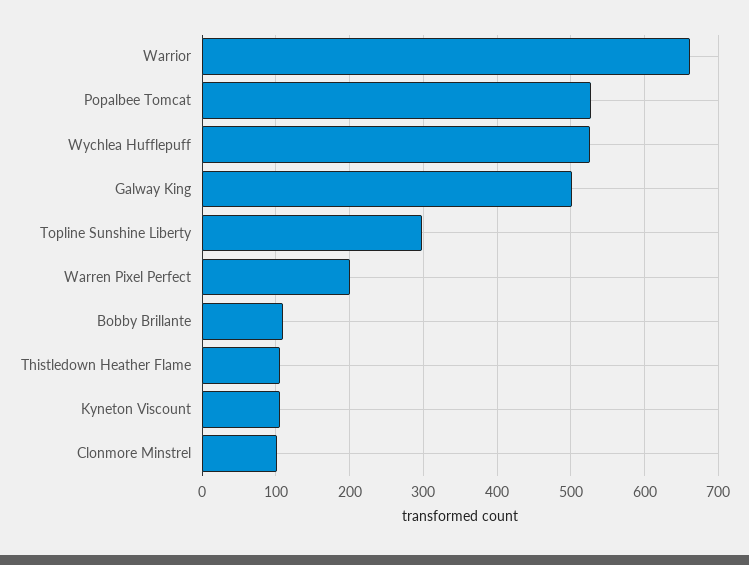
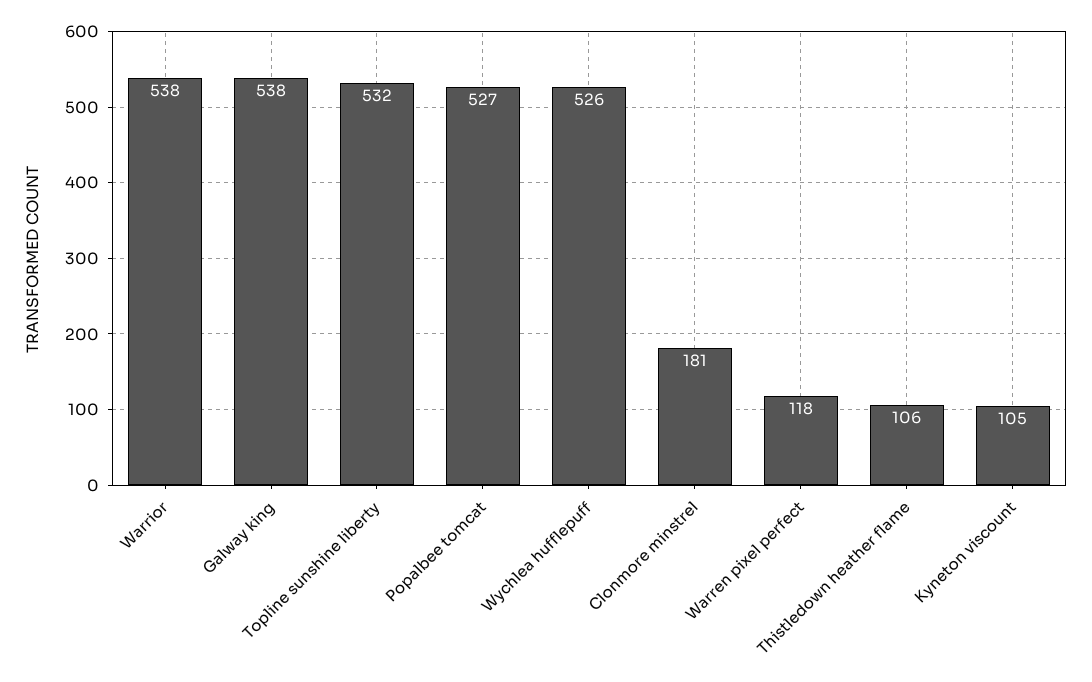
  {
-   "Warrior": 660,
+   "Warrior": 538,
    "Popalbee Tomcat": 527,
    "Wychlea Hufflepuff": 526,
-   "Galway King": 500,
+   "Galway King": 538,
-   "Topline Sunshine Liberty": 300,
+   "Topline Sunshine Liberty": 532,
-   "Warren Pixel Perfect": 200,
+   "Warren Pixel Perfect": 118,
-   "Bobby Brillante": 110,
    "Thistledown Heather Flame": 106,
    "Kyneton Viscount": 105,
-   "Clonmore Minstrel": 100
+   "Clonmore Minstrel": 181
  }

